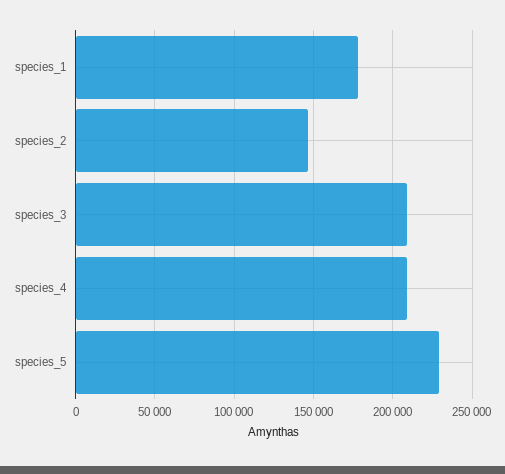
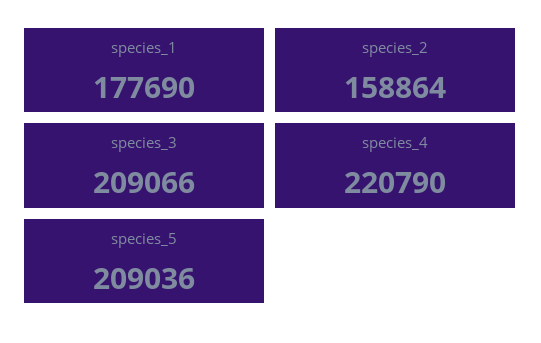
  {
    "species_1": 177690,
-   "species_2": 145000,
+   "species_2": 158864,
    "species_3": 209066,
-   "species_4": 210000,
+   "species_4": 220790,
-   "species_5": 230000
+   "species_5": 209036
  }

